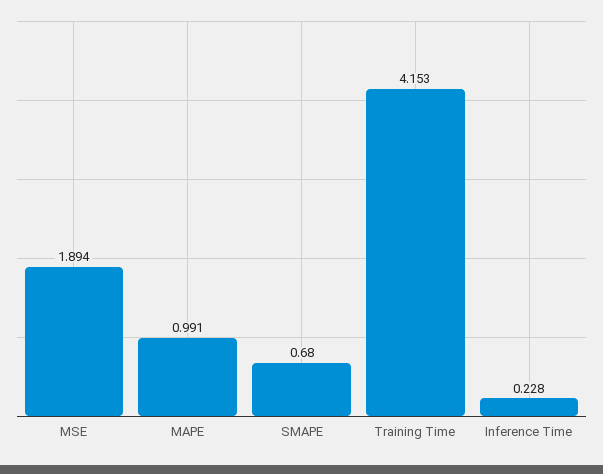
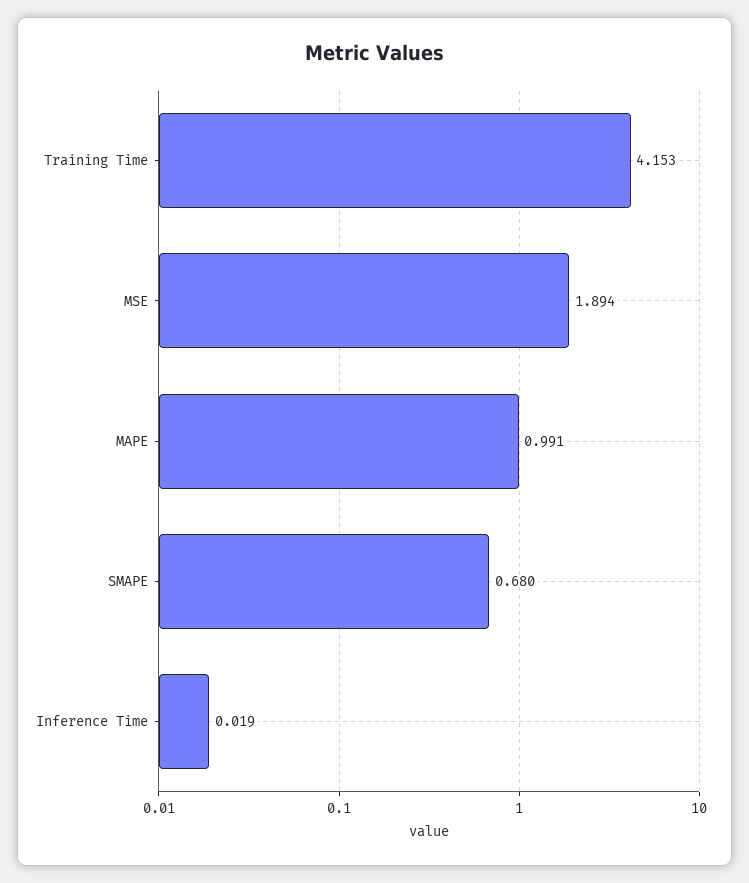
  {
    "MSE": 1.894,
    "MAPE": 0.991,
    "SMAPE": 0.68,
    "Training Time": 4.153,
-   "Inference Time": 0.228
+   "Inference Time": 0.019
  }

